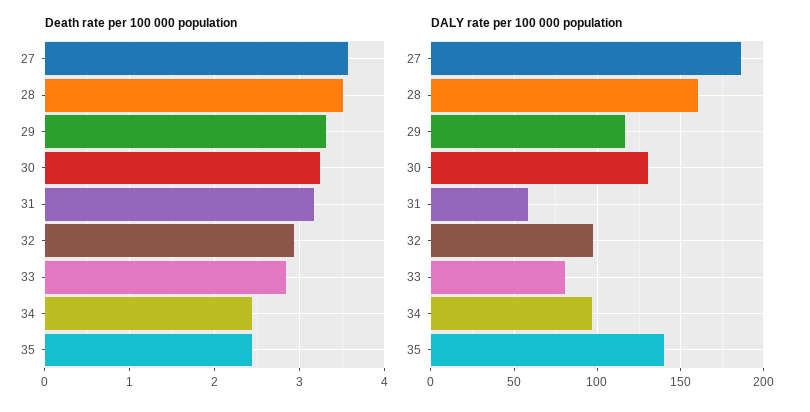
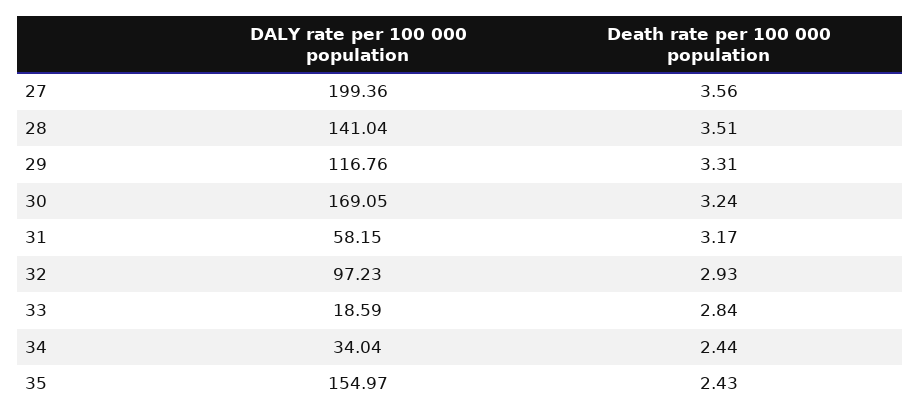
  {
    "Death rate per 100 000 population": {
      "27": 3.56,
      "28": 3.51,
      "29": 3.31,
      "30": 3.24,
      "31": 3.17,
      "32": 2.93,
      "33": 2.84,
      "34": 2.44,
      "35": 2.43
    },
    "DALY rate per 100 000 population": {
-     "27": 185,
+     "27": 199.36,
-     "28": 160,
+     "28": 141.04,
      "29": 116.76,
-     "30": 130,
+     "30": 169.05,
      "31": 58.15,
      "32": 97.23,
-     "33": 80,
+     "33": 18.59,
-     "34": 95,
+     "34": 34.04,
-     "35": 140
+     "35": 154.97
    }
  }

